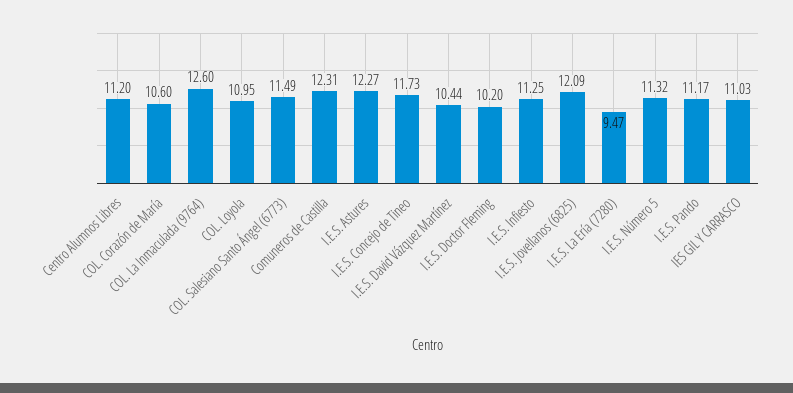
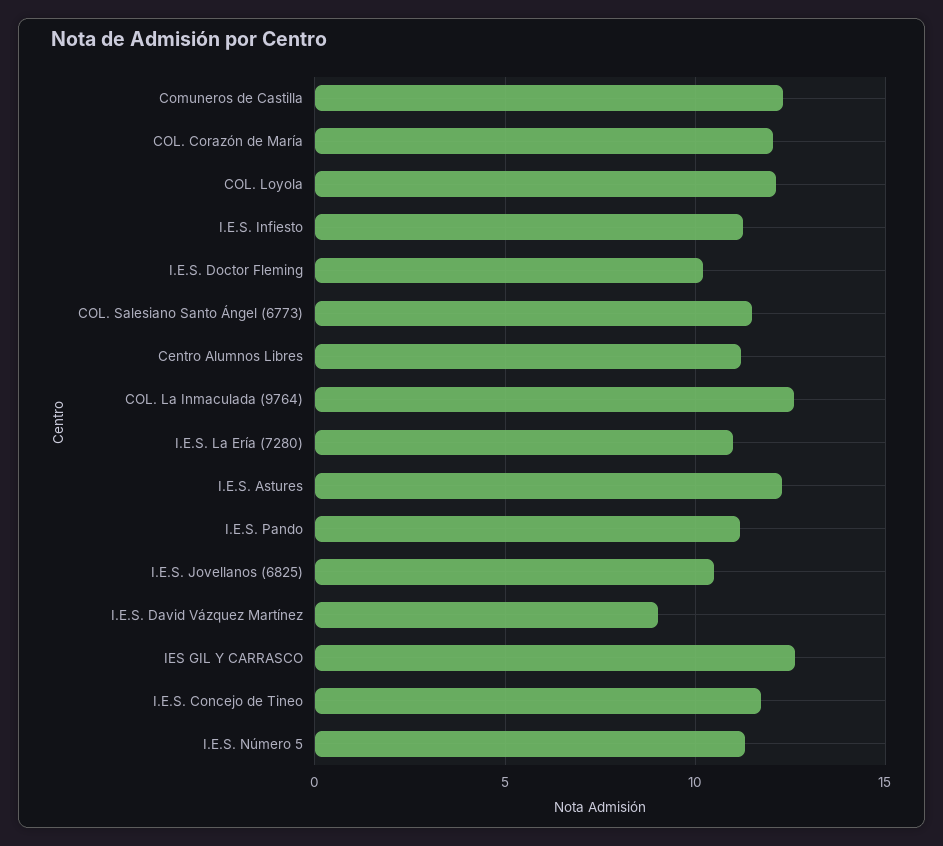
  {
    "Centro Alumnos Libres": 11.2,
-   "COL. Corazón de María": 10.6,
+   "COL. Corazón de María": 12,
    "COL. La Inmaculada (9764)": 12.6,
-   "COL. Loyola": 10.95,
+   "COL. Loyola": 12,
    "COL. Salesiano Santo Ángel (6773)": 11.49,
    "Comuneros de Castilla": 12.31,
    "I.E.S. Astures": 12.27,
    "I.E.S. Concejo de Tineo": 11.73,
-   "I.E.S. David Vázquez Martínez": 10.44,
+   "I.E.S. David Vázquez Martínez": 9,
    "I.E.S. Doctor Fleming": 10.2,
    "I.E.S. Infiesto": 11.25,
-   "I.E.S. Jovellanos (6825)": 12.09,
+   "I.E.S. Jovellanos (6825)": 10.5,
-   "I.E.S. La Ería (7280)": 9.47,
+   "I.E.S. La Ería (7280)": 11,
    "I.E.S. Número 5": 11.32,
    "I.E.S. Pando": 11.17,
-   "IES GIL Y CARRASCO": 11.03
+   "IES GIL Y CARRASCO": 12.5
  }

